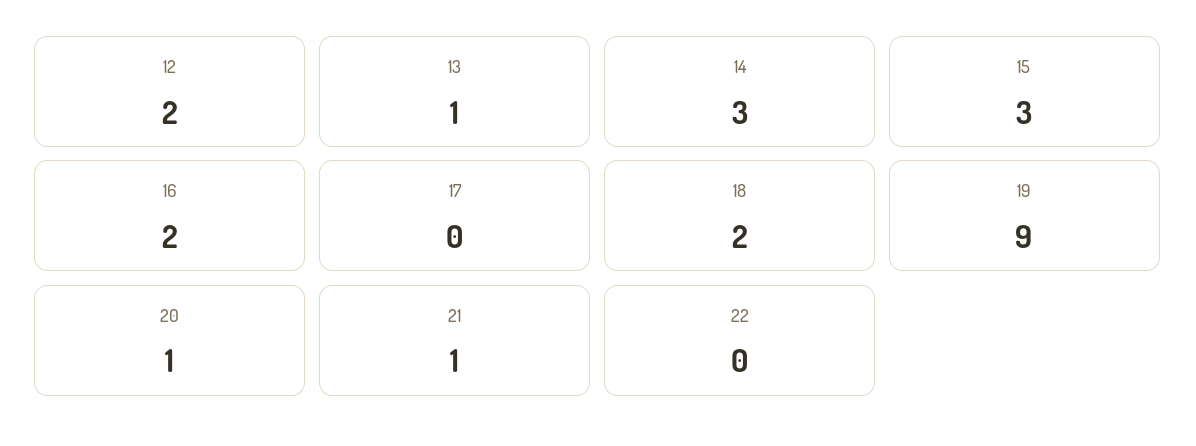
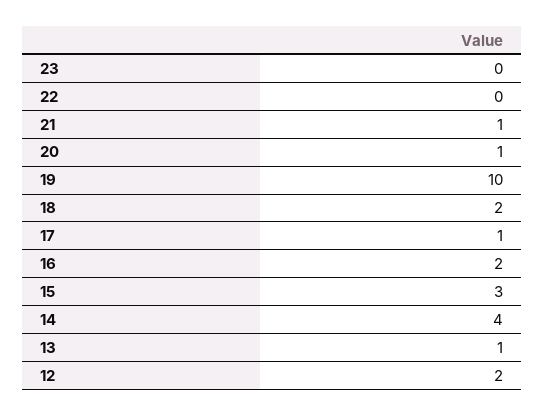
  {
    "12": 2,
    "13": 1,
-   "14": 3,
+   "14": 4,
    "15": 3,
    "16": 2,
-   "17": 0,
+   "17": 1,
    "18": 2,
-   "19": 9,
+   "19": 10,
    "20": 1,
    "21": 1,
-   "22": 0
+   "22": 0,
+   "23": 0
  }

